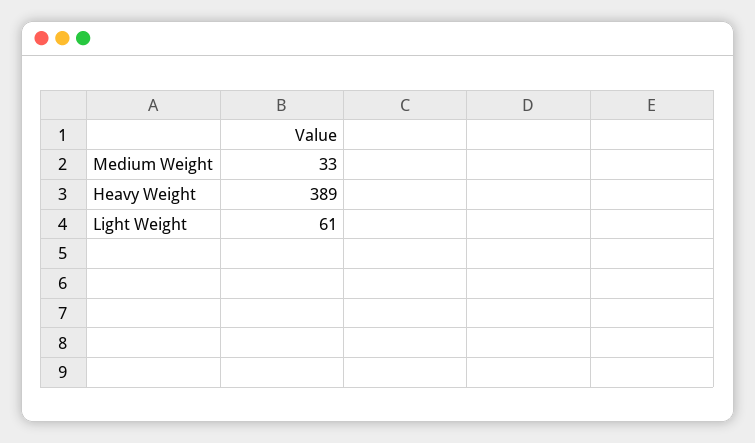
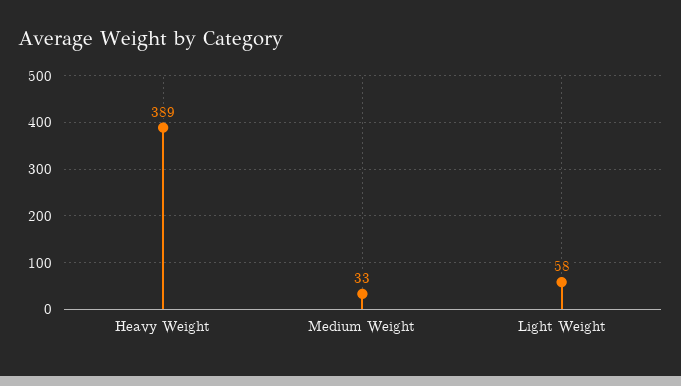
  {
    "Medium Weight": 33,
    "Heavy Weight": 389,
-   "Light Weight": 61
+   "Light Weight": 58
  }

